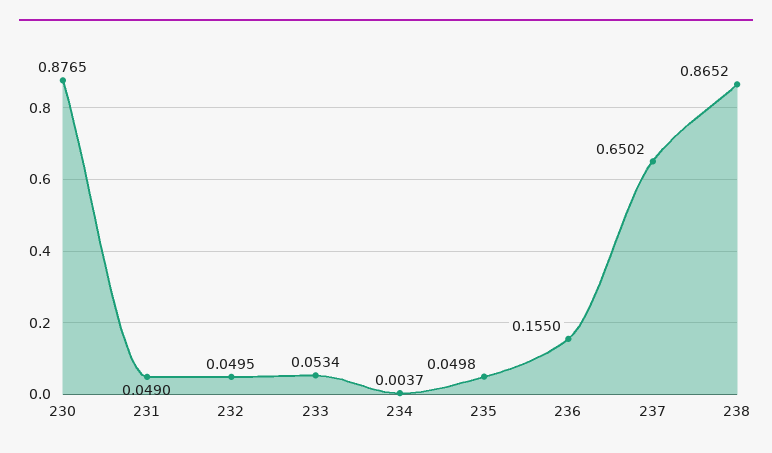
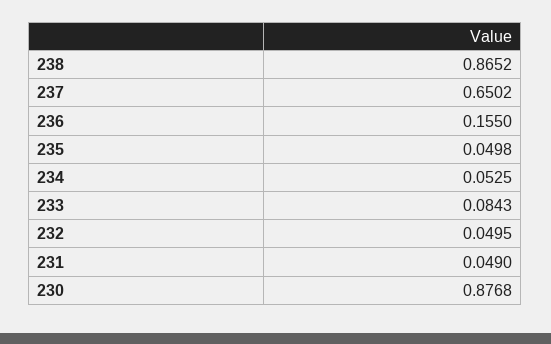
  {
-   "230": 0.8765,
+   "230": 0.8768,
    "231": 0.049,
    "232": 0.0495,
-   "233": 0.0534,
+   "233": 0.0843,
-   "234": 0.0037,
+   "234": 0.0525,
    "235": 0.0498,
    "236": 0.155,
    "237": 0.6502,
    "238": 0.8652
  }

